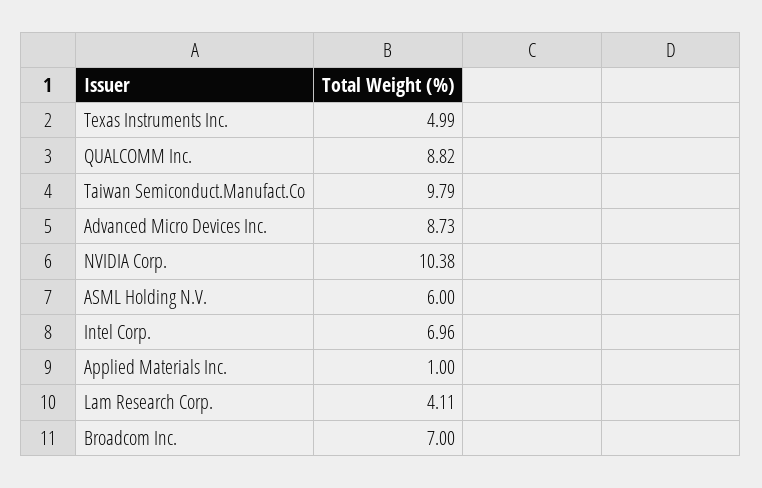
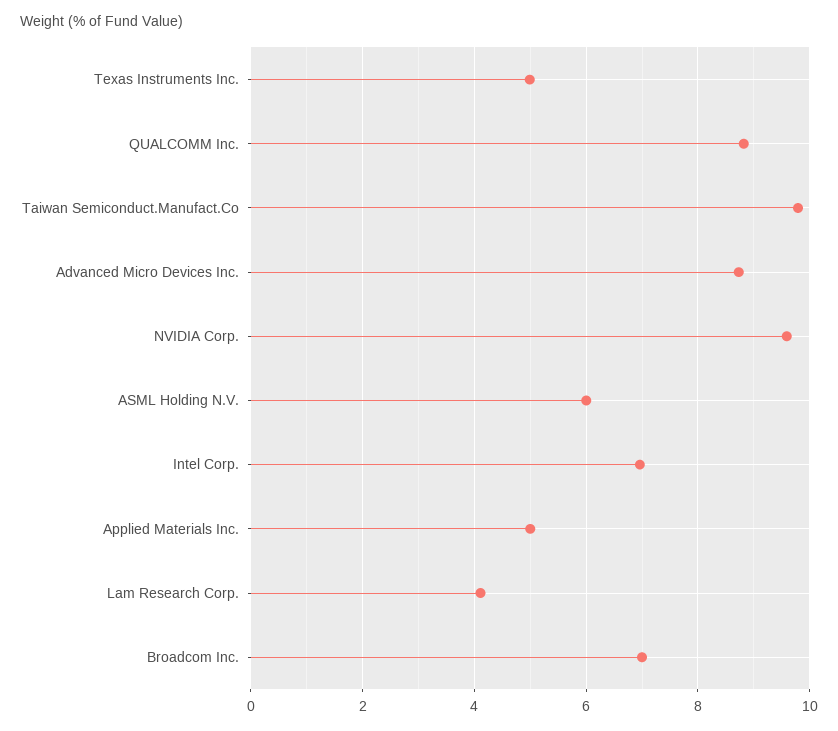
  {
    "Texas Instruments Inc.": 4.99,
    "QUALCOMM Inc.": 8.82,
    "Taiwan Semiconduct.Manufact.Co": 9.79,
    "Advanced Micro Devices Inc.": 8.73,
-   "NVIDIA Corp.": 10.38,
+   "NVIDIA Corp.": 9.6,
    "ASML Holding N.V.": 6,
    "Intel Corp.": 6.96,
-   "Applied Materials Inc.": 1,
+   "Applied Materials Inc.": 5,
    "Lam Research Corp.": 4.11,
    "Broadcom Inc.": 7
  }

